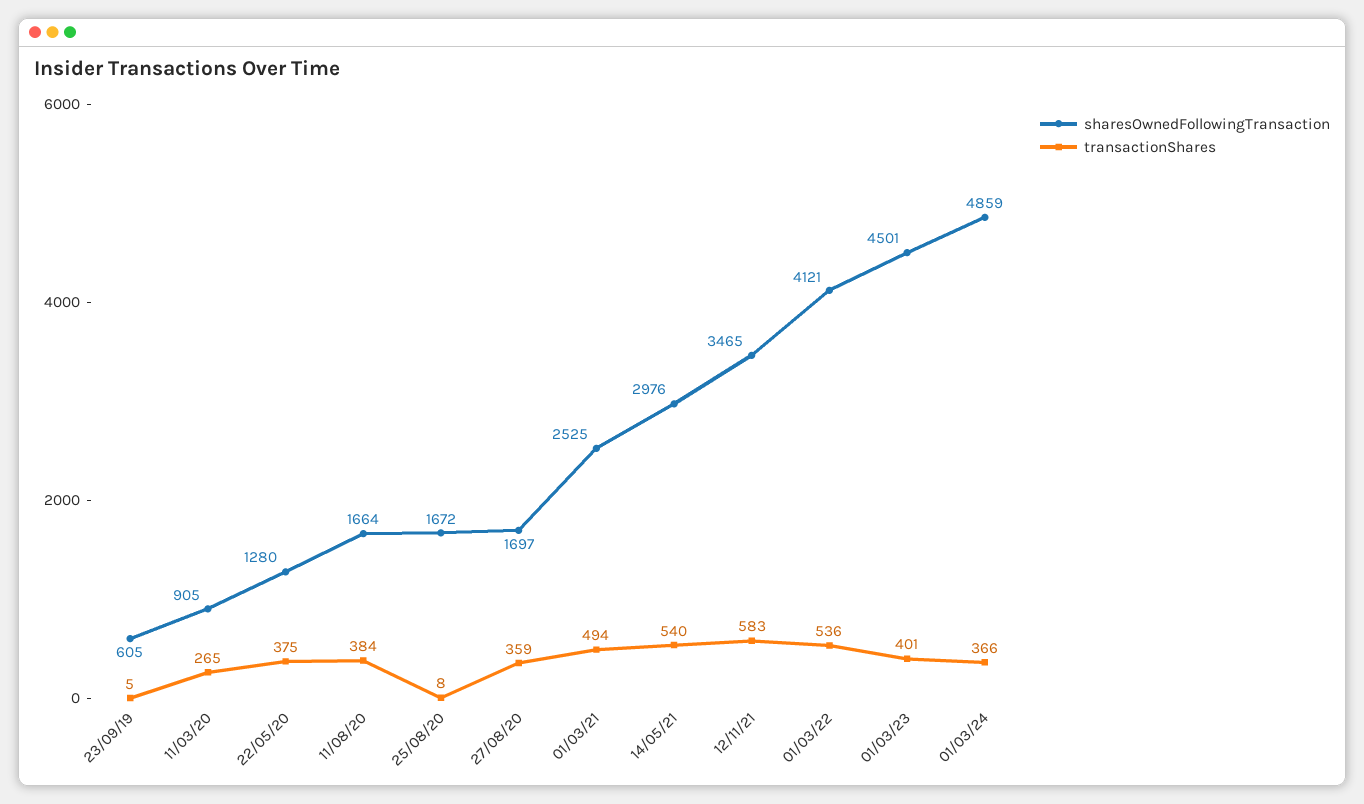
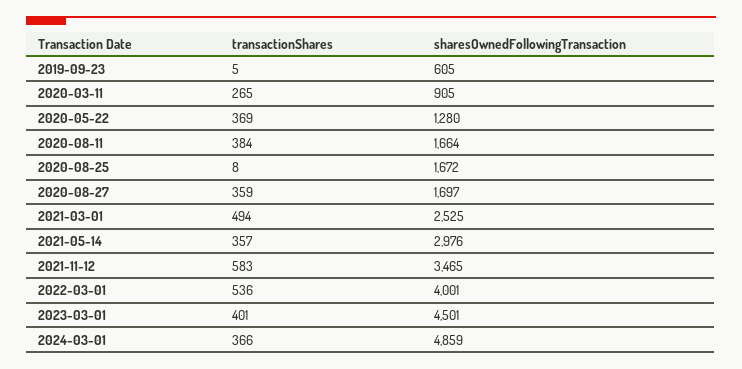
  {
    "sharesOwnedFollowingTransaction": {
      "23/09/19": 605,
      "11/03/20": 905,
      "22/05/20": 1280,
      "11/08/20": 1664,
      "25/08/20": 1672,
      "27/08/20": 1697,
      "01/03/21": 2525,
      "14/05/21": 2976,
      "12/11/21": 3465,
-     "01/03/22": 4121,
+     "01/03/22": 4001,
      "01/03/23": 4501,
      "01/03/24": 4859
    },
    "transactionShares": {
      "23/09/19": 5,
      "11/03/20": 265,
-     "22/05/20": 375,
+     "22/05/20": 369,
      "11/08/20": 384,
      "25/08/20": 8,
      "27/08/20": 359,
      "01/03/21": 494,
-     "14/05/21": 540,
+     "14/05/21": 357,
      "12/11/21": 583,
      "01/03/22": 536,
      "01/03/23": 401,
      "01/03/24": 366
    }
  }

